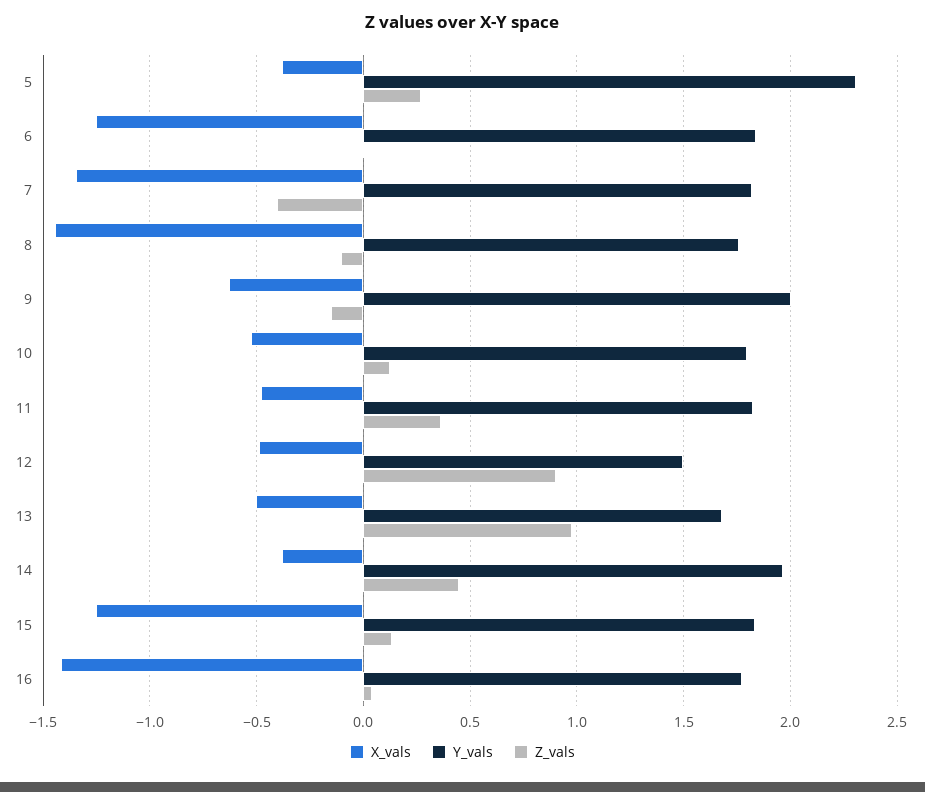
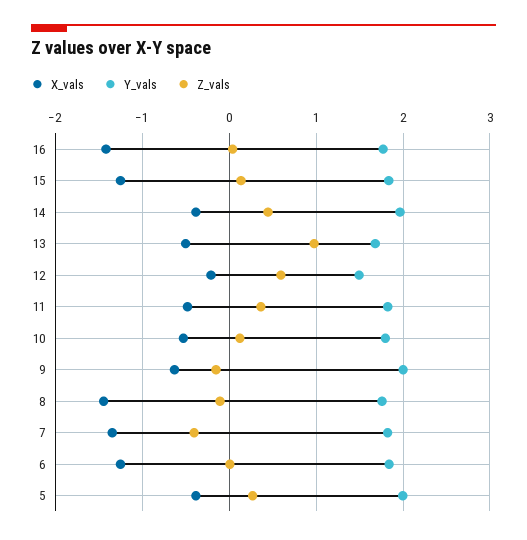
  {
    "X_vals": {
      "5": -0.4,
      "6": -1.25,
      "7": -1.35,
      "8": -1.45,
      "9": -0.65,
      "10": -0.55,
      "11": -0.5,
-     "12": -0.5,
+     "12": -0.2,
      "13": -0.5,
      "14": -0.4,
      "15": -1.25,
      "16": -1.4
    },
    "Y_vals": {
-     "5": 2.3,
+     "5": 2,
      "6": 1.85,
      "7": 1.8,
      "8": 1.75,
      "9": 2,
      "10": 1.8,
      "11": 1.8,
      "12": 1.5,
      "13": 1.7,
      "14": 1.95,
      "15": 1.85,
      "16": 1.75
    },
    "Z_vals": {
      "5": 0.25,
      "6": 0,
      "7": -0.4,
      "8": -0.1,
      "9": -0.15,
      "10": 0.1,
      "11": 0.35,
-     "12": 0.9,
+     "12": 0.6,
      "13": 1,
      "14": 0.45,
      "15": 0.15,
      "16": 0.05
    }
  }

